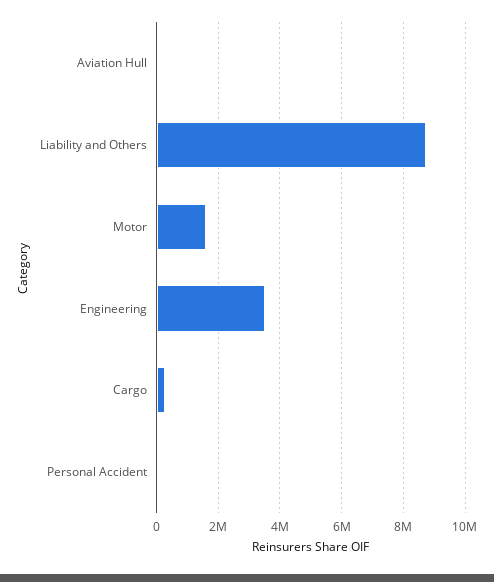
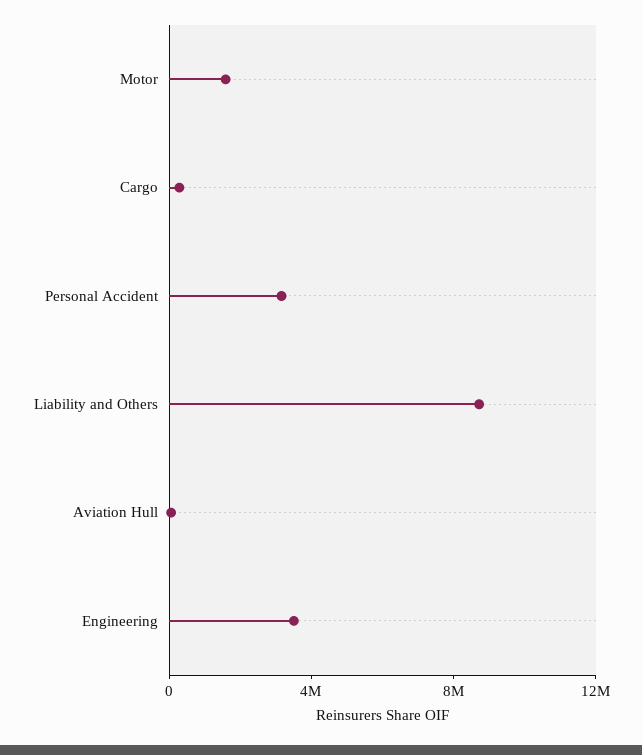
  {
    "Aviation Hull": 0,
    "Liability and Others": 8800000,
    "Motor": 1600000,
    "Engineering": 3600000,
    "Cargo": 200000,
-   "Personal Accident": 0
+   "Personal Accident": 3000000
  }

